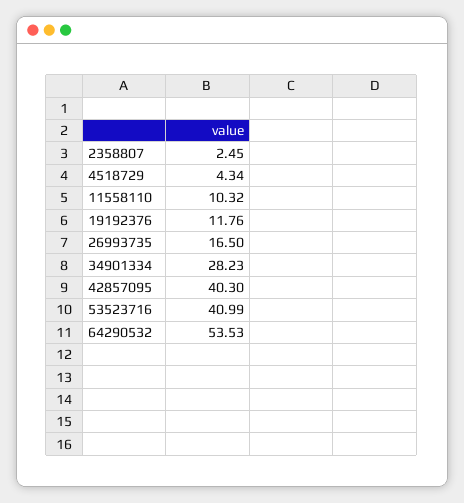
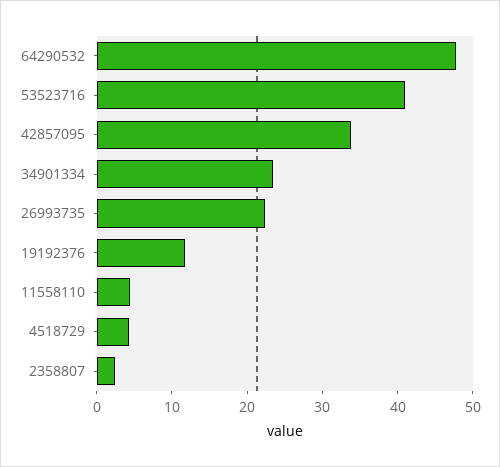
  {
    "2358807": 2.45,
    "4518729": 4.34,
-   "11558110": 10.32,
+   "11558110": 4,
    "19192376": 11.76,
-   "26993735": 16.5,
+   "26993735": 22,
-   "34901334": 28.23,
+   "34901334": 24,
-   "42857095": 40.3,
+   "42857095": 34,
    "53523716": 40.99,
-   "64290532": 53.53
+   "64290532": 48
  }

